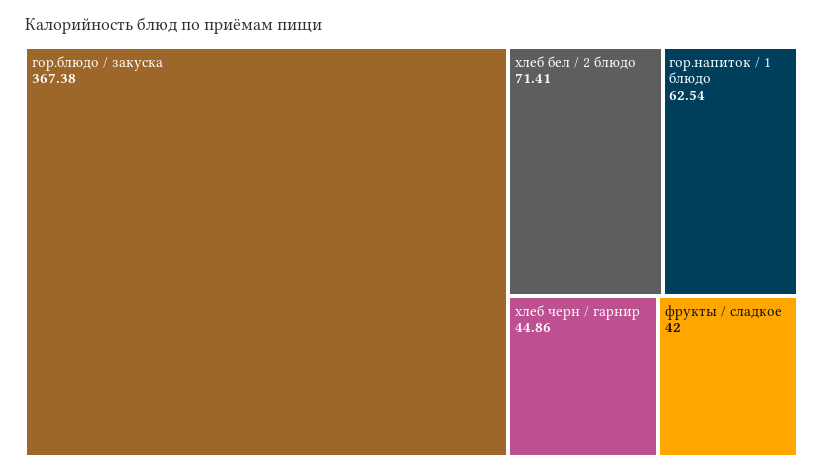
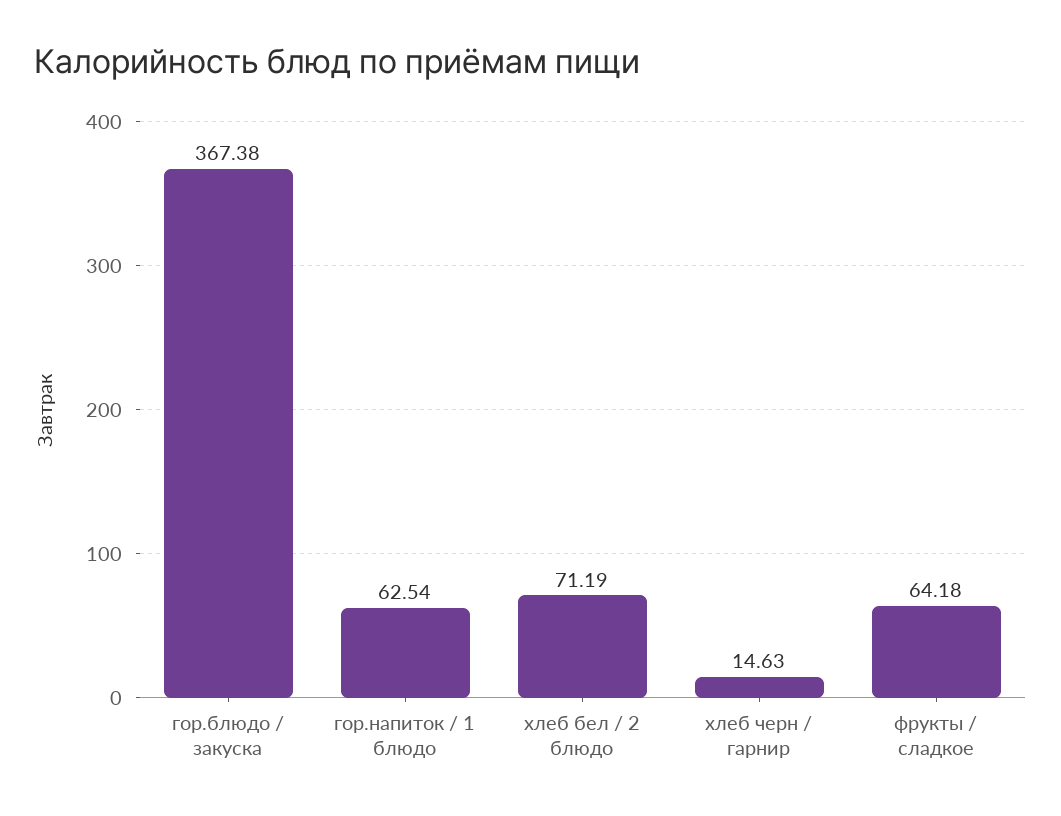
  {
    "гор.блюдо / закуска": 367.38,
-   "хлеб бел / 2 блюдо": 71.41,
+   "хлеб бел / 2 блюдо": 71.19,
    "гор.напиток / 1 блюдо": 62.54,
-   "хлеб черн / гарнир": 44.86,
+   "хлеб черн / гарнир": 14.63,
-   "фрукты / сладкое": 42
+   "фрукты / сладкое": 64.18
  }

